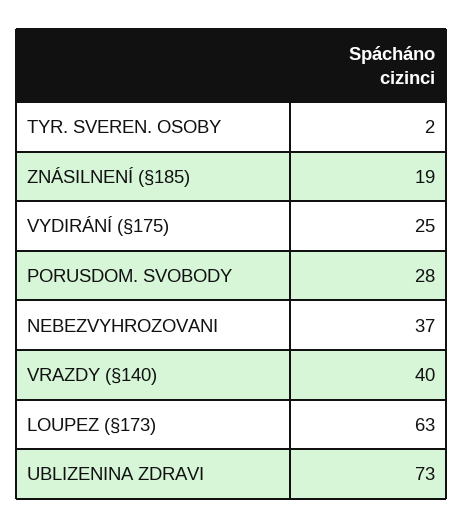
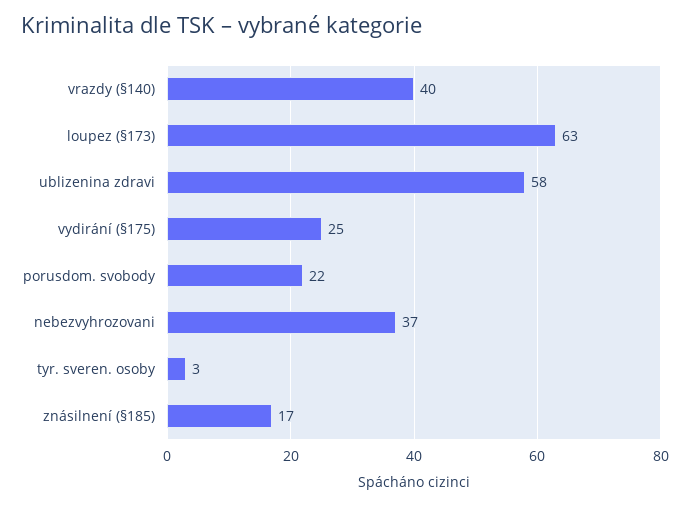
  {
-   "TYR. SVEREN. OSOBY": 2,
+   "TYR. SVEREN. OSOBY": 3,
-   "ZNÁSILNENÍ (§185)": 19,
+   "ZNÁSILNENÍ (§185)": 17,
    "VYDIRÁNÍ (§175)": 25,
-   "PORUSDOM. SVOBODY": 28,
+   "PORUSDOM. SVOBODY": 22,
    "NEBEZVYHROZOVANI": 37,
    "VRAZDY (§140)": 40,
    "LOUPEZ (§173)": 63,
-   "UBLIZENINA ZDRAVI": 73
+   "UBLIZENINA ZDRAVI": 58
  }

